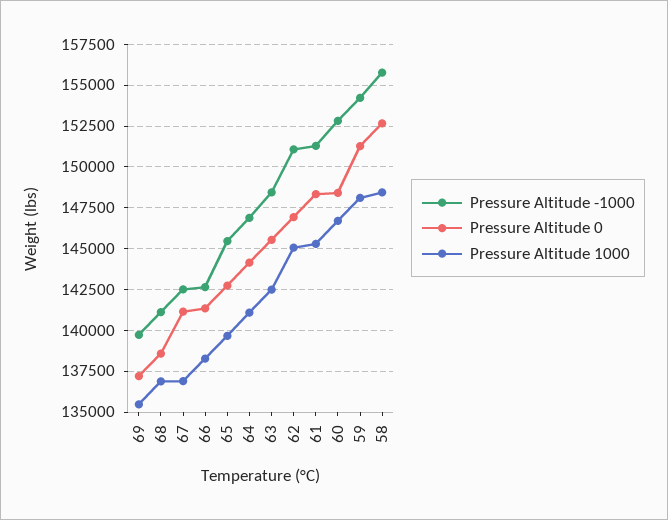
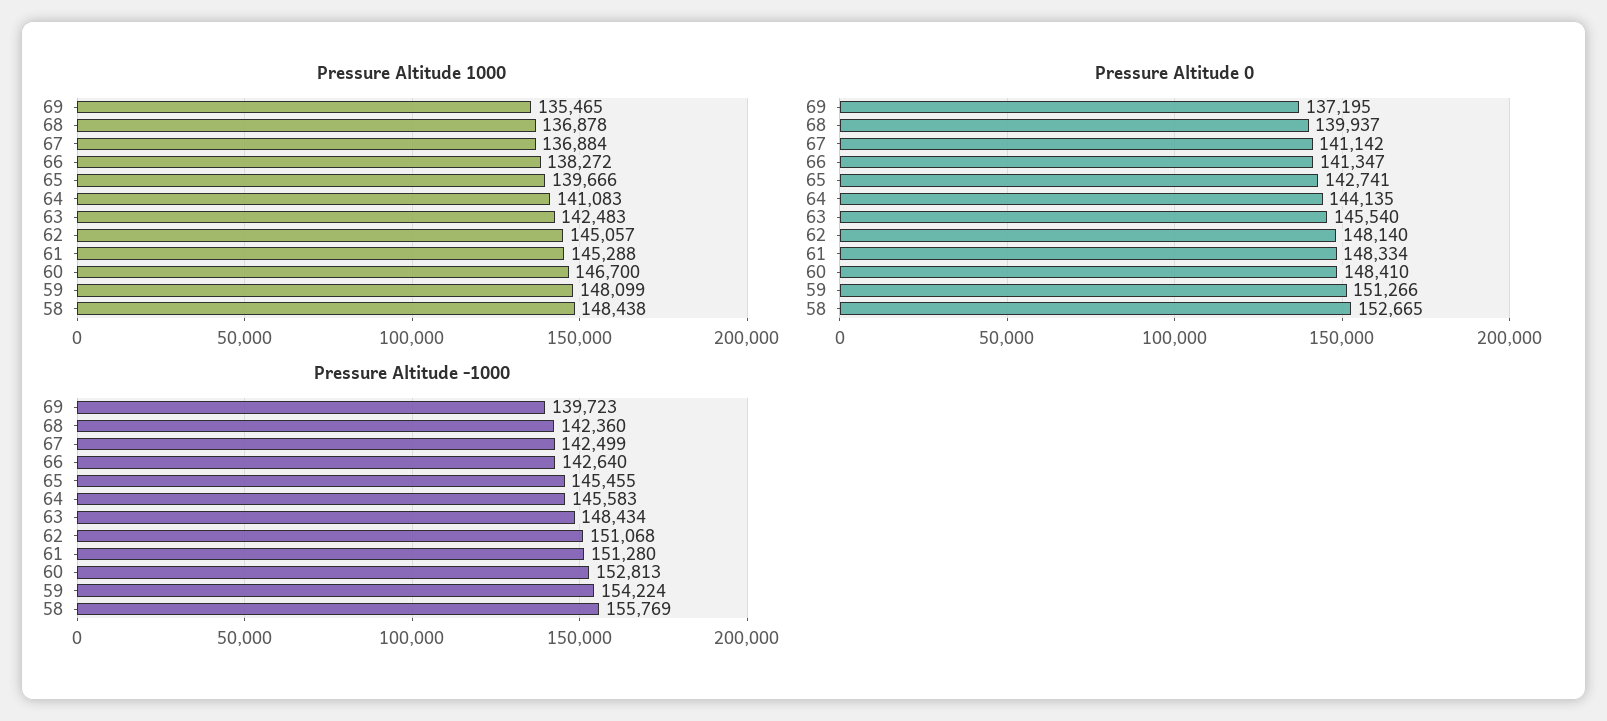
  {
    "Pressure Altitude -1000": {
      "69": 139723,
-     "68": 141000,
+     "68": 142360,
      "67": 142499,
      "66": 142640,
      "65": 145455,
-     "64": 147000,
+     "64": 145583,
      "63": 148434,
      "62": 151068,
      "61": 151280,
      "60": 152813,
      "59": 154224,
      "58": 155769
    },
    "Pressure Altitude 0": {
      "69": 137195,
-     "68": 138500,
+     "68": 139937,
      "67": 141142,
      "66": 141347,
      "65": 142741,
      "64": 144135,
      "63": 145540,
-     "62": 147000,
+     "62": 148140,
      "61": 148334,
      "60": 148410,
      "59": 151266,
      "58": 152665
    },
    "Pressure Altitude 1000": {
      "69": 135465,
      "68": 136878,
      "67": 136884,
      "66": 138272,
      "65": 139666,
      "64": 141083,
      "63": 142483,
      "62": 145057,
      "61": 145288,
      "60": 146700,
      "59": 148099,
      "58": 148438
    }
  }

